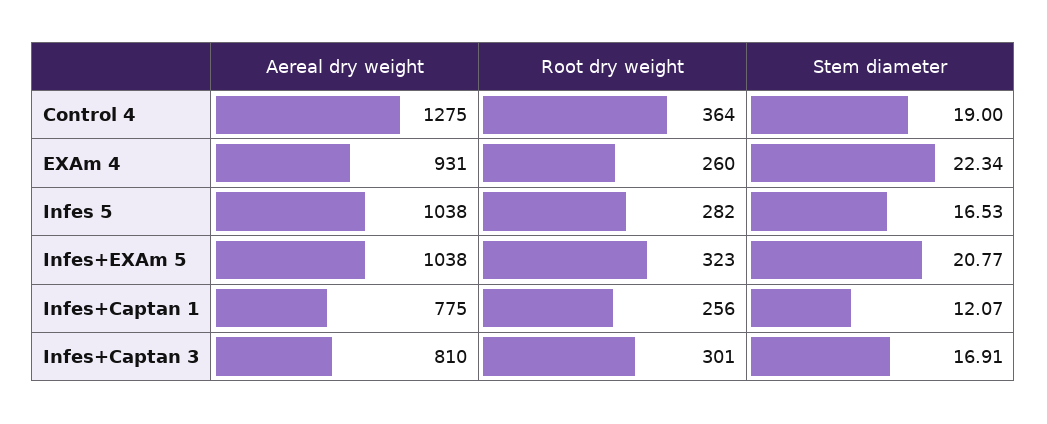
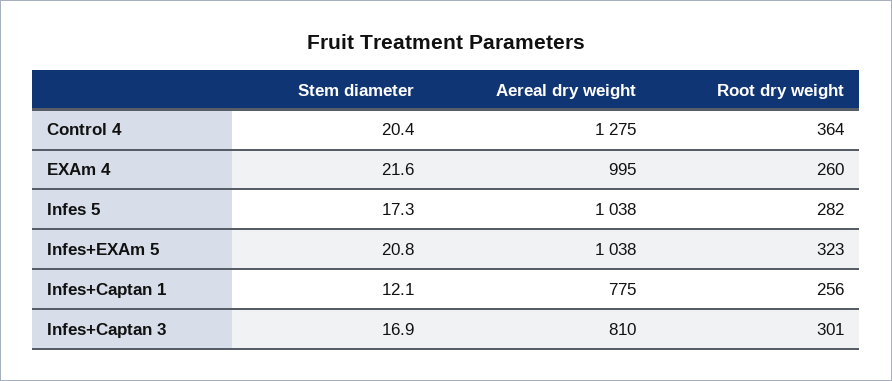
  {
    "Aereal dry weight": {
      "Control 4": 1275,
-     "EXAm 4": 931,
+     "EXAm 4": 995,
      "Infes 5": 1038,
      "Infes+EXAm 5": 1038,
      "Infes+Captan 1": 775,
      "Infes+Captan 3": 810
    },
    "Root dry weight": {
      "Control 4": 364,
      "EXAm 4": 260,
      "Infes 5": 282,
      "Infes+EXAm 5": 323,
      "Infes+Captan 1": 256,
      "Infes+Captan 3": 301
    },
    "Stem diameter": {
-     "Control 4": 19,
+     "Control 4": 20.4,
-     "EXAm 4": 22.34,
+     "EXAm 4": 21.6,
-     "Infes 5": 16.53,
+     "Infes 5": 17.3,
      "Infes+EXAm 5": 20.77,
      "Infes+Captan 1": 12.07,
      "Infes+Captan 3": 16.91
    }
  }

